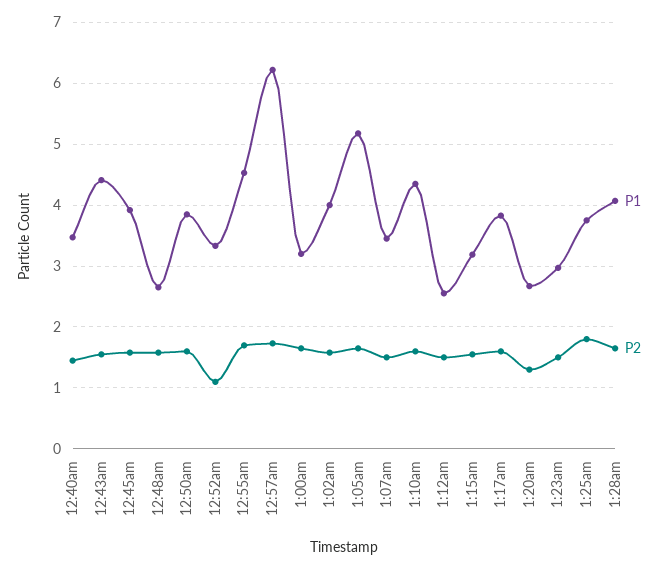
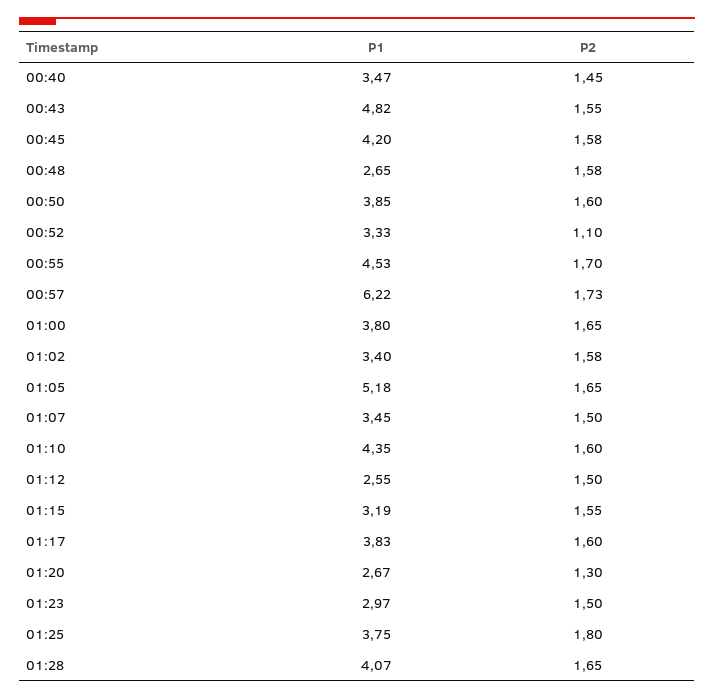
  {
    "P1": {
      "12:40am": 3.47,
-     "12:43am": 4.4,
+     "12:43am": 4.82,
-     "12:45am": 3.9,
+     "12:45am": 4.2,
      "12:48am": 2.65,
      "12:50am": 3.85,
      "12:52am": 3.33,
      "12:55am": 4.53,
      "12:57am": 6.22,
-     "1:00am": 3.2,
+     "1:00am": 3.8,
-     "1:02am": 4,
+     "1:02am": 3.4,
      "1:05am": 5.18,
      "1:07am": 3.45,
      "1:10am": 4.35,
      "1:12am": 2.55,
      "1:15am": 3.19,
      "1:17am": 3.83,
      "1:20am": 2.67,
      "1:23am": 2.97,
      "1:25am": 3.75,
      "1:28am": 4.07
    },
    "P2": {
      "12:40am": 1.45,
      "12:43am": 1.55,
      "12:45am": 1.58,
      "12:48am": 1.58,
      "12:50am": 1.6,
      "12:52am": 1.1,
      "12:55am": 1.7,
      "12:57am": 1.73,
      "1:00am": 1.65,
      "1:02am": 1.58,
      "1:05am": 1.65,
      "1:07am": 1.5,
      "1:10am": 1.6,
      "1:12am": 1.5,
      "1:15am": 1.55,
      "1:17am": 1.6,
      "1:20am": 1.3,
      "1:23am": 1.5,
      "1:25am": 1.8,
      "1:28am": 1.65
    }
  }

